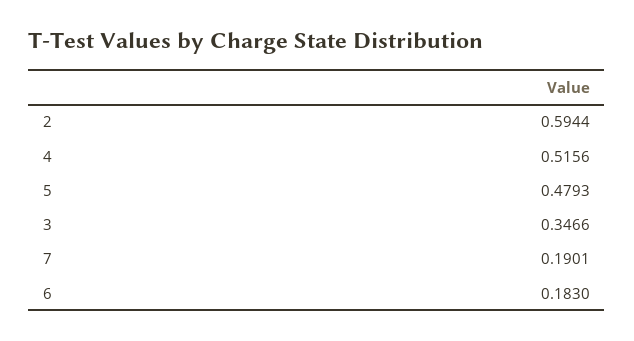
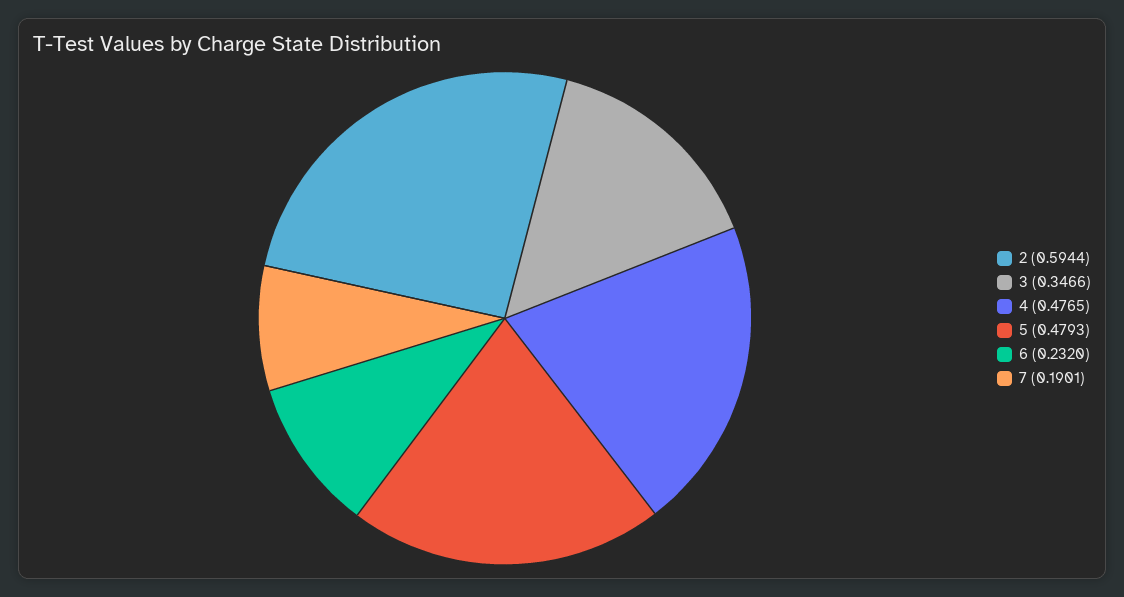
  {
    "2": 0.5944,
-   "4": 0.5156,
+   "4": 0.4765,
    "5": 0.4793,
    "3": 0.3466,
    "7": 0.1901,
-   "6": 0.183
+   "6": 0.232
  }

